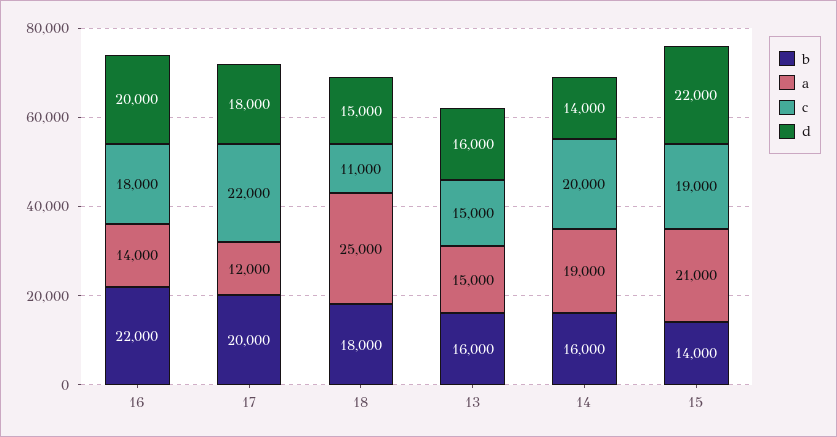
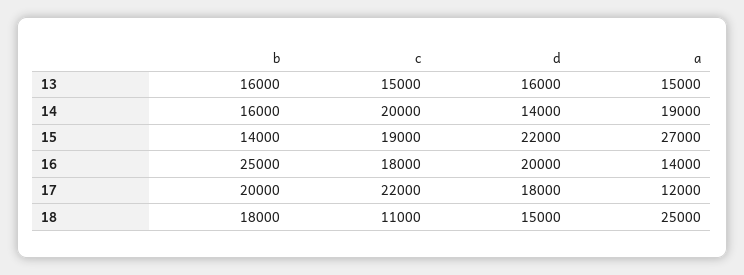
  {
    "b": {
-     "16": 22000,
+     "16": 25000,
      "17": 20000,
      "18": 18000,
      "13": 16000,
      "14": 16000,
      "15": 14000
    },
    "a": {
      "16": 14000,
      "17": 12000,
      "18": 25000,
      "13": 15000,
      "14": 19000,
-     "15": 21000
+     "15": 27000
    },
    "c": {
      "16": 18000,
      "17": 22000,
      "18": 11000,
      "13": 15000,
      "14": 20000,
      "15": 19000
    },
    "d": {
      "16": 20000,
      "17": 18000,
      "18": 15000,
      "13": 16000,
      "14": 14000,
      "15": 22000
    }
  }

